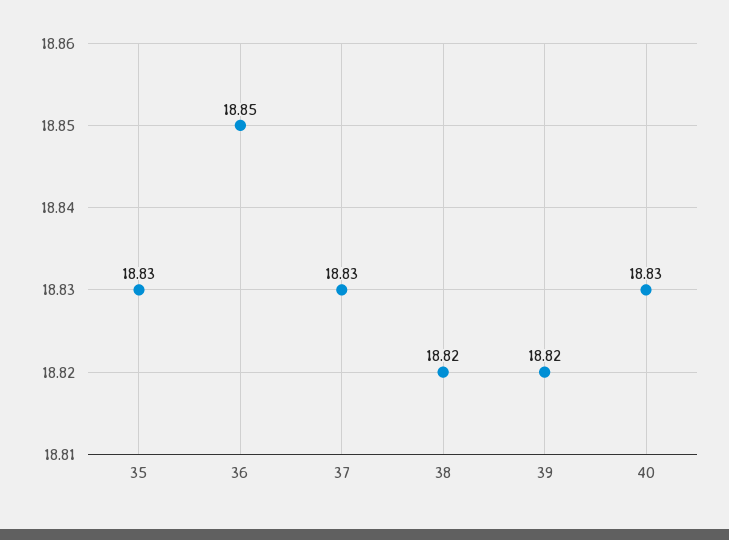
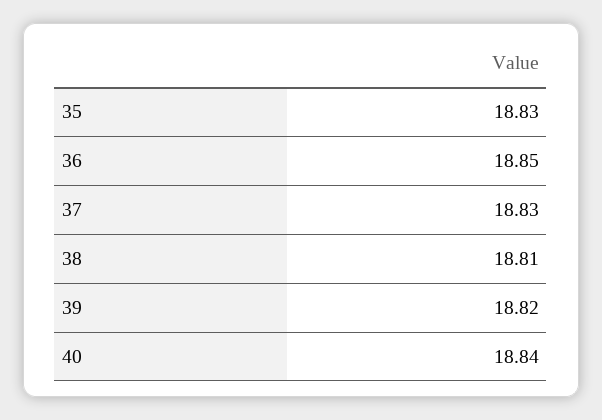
  {
    "35": 18.83,
    "36": 18.85,
    "37": 18.83,
-   "38": 18.82,
+   "38": 18.81,
    "39": 18.82,
-   "40": 18.83
+   "40": 18.84
  }

